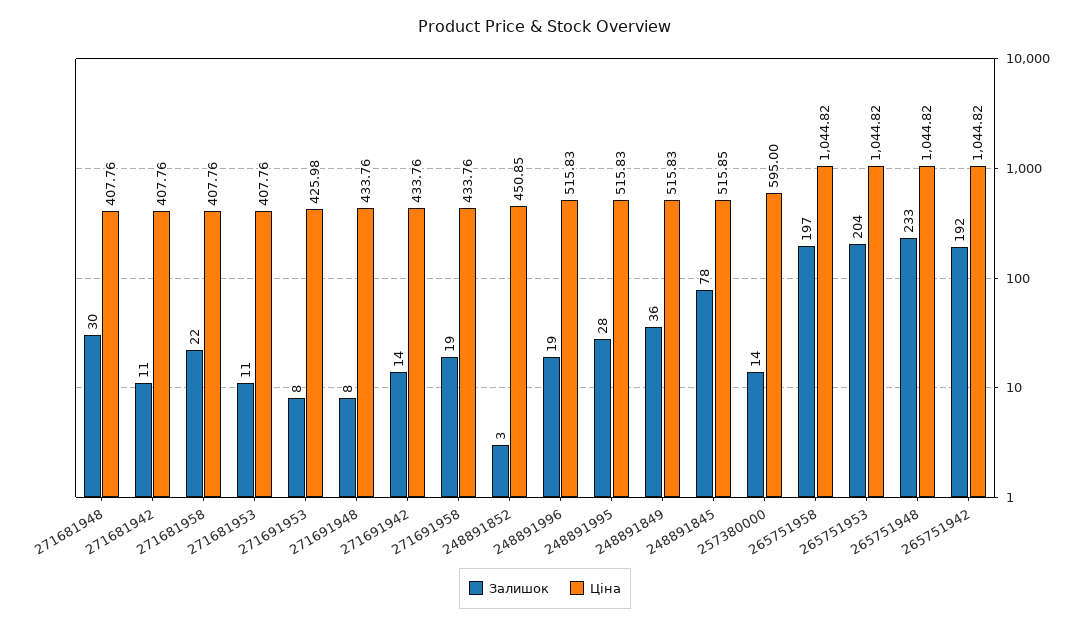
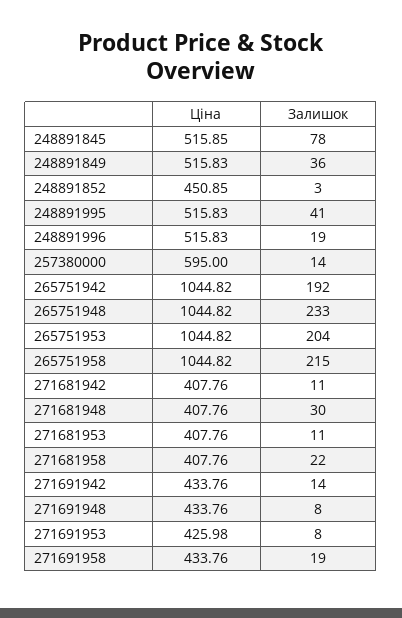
  {
    "Залишок": {
      "271681948": 30,
      "271681942": 11,
      "271681958": 22,
      "271681953": 11,
      "271691953": 8,
      "271691948": 8,
      "271691942": 14,
      "271691958": 19,
      "248891852": 3,
      "248891996": 19,
-     "248891995": 28,
+     "248891995": 41,
      "248891849": 36,
      "248891845": 78,
      "257380000": 14,
-     "265751958": 197,
+     "265751958": 215,
      "265751953": 204,
      "265751948": 233,
      "265751942": 192
    },
    "Ціна": {
      "271681948": 407.76,
      "271681942": 407.76,
      "271681958": 407.76,
      "271681953": 407.76,
      "271691953": 425.98,
      "271691948": 433.76,
      "271691942": 433.76,
      "271691958": 433.76,
      "248891852": 450.85,
      "248891996": 515.83,
      "248891995": 515.83,
      "248891849": 515.83,
      "248891845": 515.85,
      "257380000": 595,
      "265751958": 1044.82,
      "265751953": 1044.82,
      "265751948": 1044.82,
      "265751942": 1044.82
    }
  }

